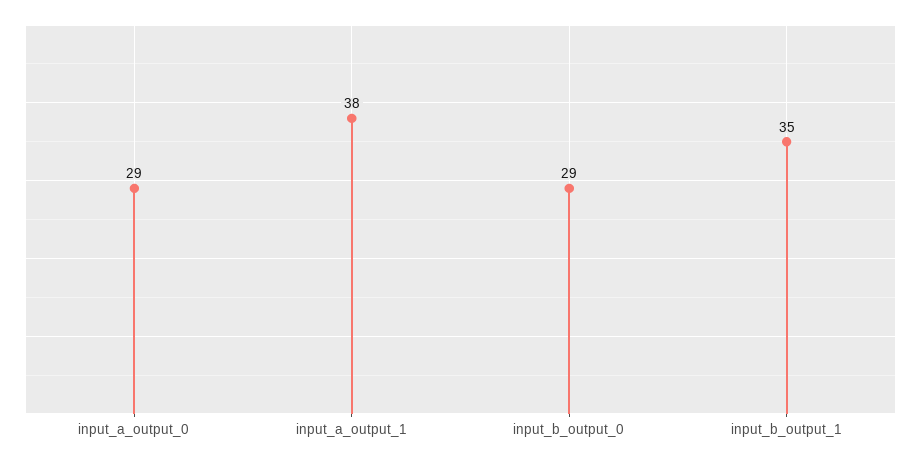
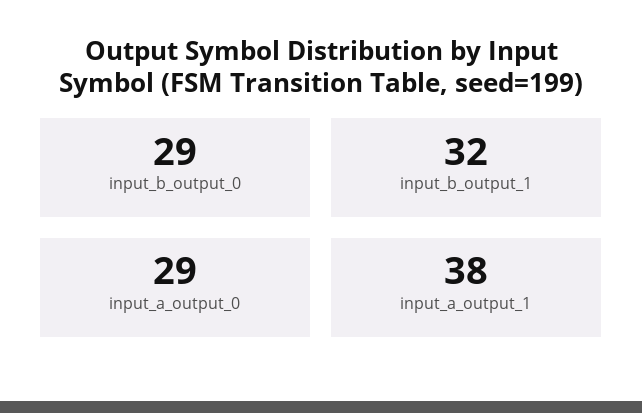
  {
    "input_a_output_0": 29,
    "input_a_output_1": 38,
    "input_b_output_0": 29,
-   "input_b_output_1": 35
+   "input_b_output_1": 32
  }

